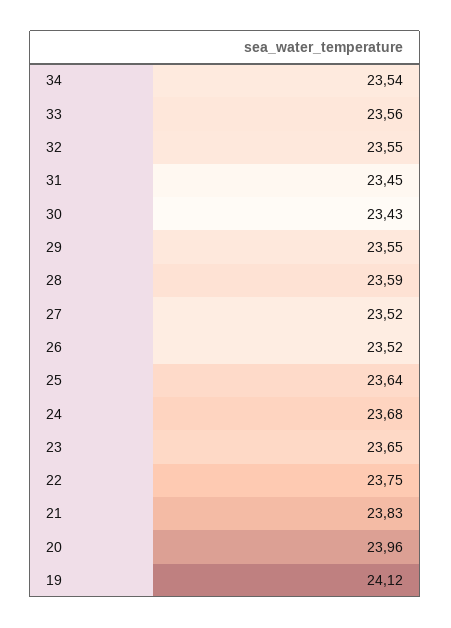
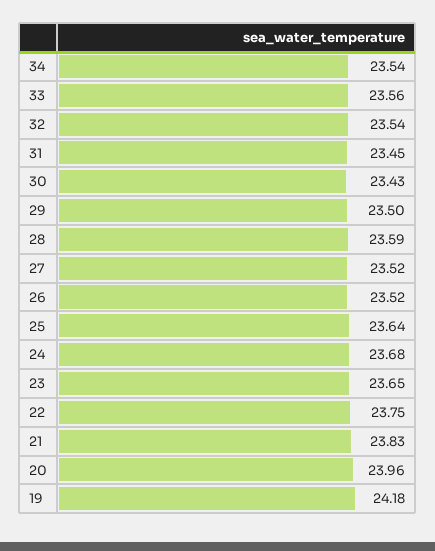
  {
    "34": 23.54,
    "33": 23.56,
-   "32": 23.55,
+   "32": 23.54,
    "31": 23.45,
    "30": 23.43,
-   "29": 23.55,
+   "29": 23.5,
    "28": 23.59,
    "27": 23.52,
    "26": 23.52,
    "25": 23.64,
    "24": 23.68,
    "23": 23.65,
    "22": 23.75,
    "21": 23.83,
    "20": 23.96,
-   "19": 24.12
+   "19": 24.18
  }

